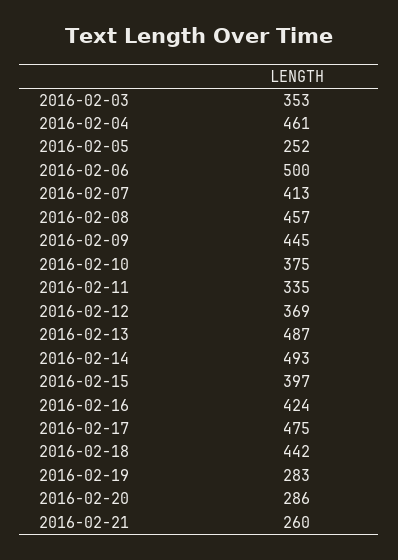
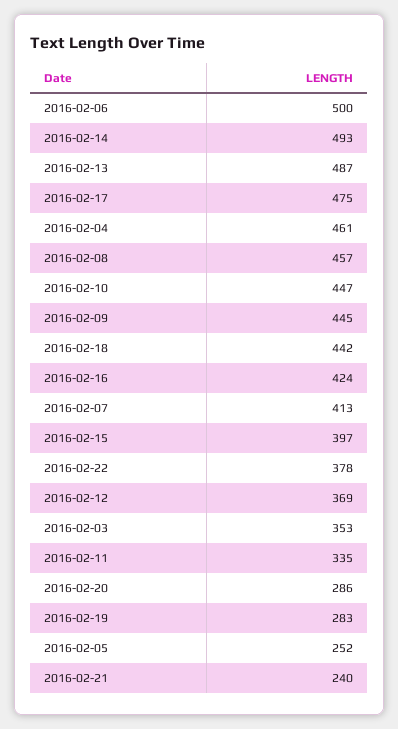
  {
    "2016-02-03": 353,
    "2016-02-04": 461,
    "2016-02-05": 252,
    "2016-02-06": 500,
    "2016-02-07": 413,
    "2016-02-08": 457,
    "2016-02-09": 445,
-   "2016-02-10": 375,
+   "2016-02-10": 447,
    "2016-02-11": 335,
    "2016-02-12": 369,
    "2016-02-13": 487,
    "2016-02-14": 493,
    "2016-02-15": 397,
    "2016-02-16": 424,
    "2016-02-17": 475,
    "2016-02-18": 442,
    "2016-02-19": 283,
    "2016-02-20": 286,
-   "2016-02-21": 260
+   "2016-02-21": 240,
+   "2016-02-22": 378
  }

